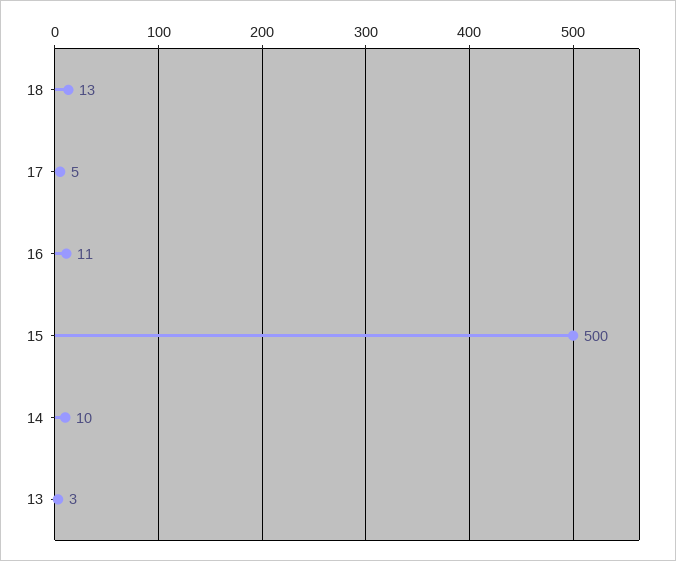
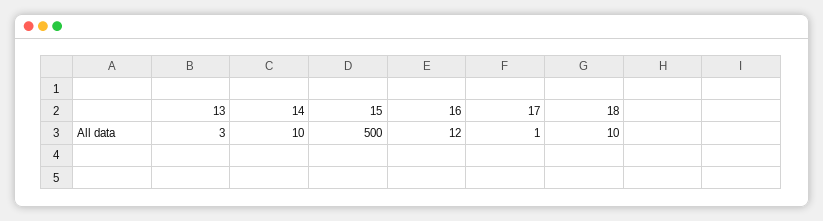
  {
-   "18": 13,
+   "18": 10,
-   "17": 5,
+   "17": 1,
-   "16": 11,
+   "16": 12,
    "15": 500,
    "14": 10,
    "13": 3
  }

